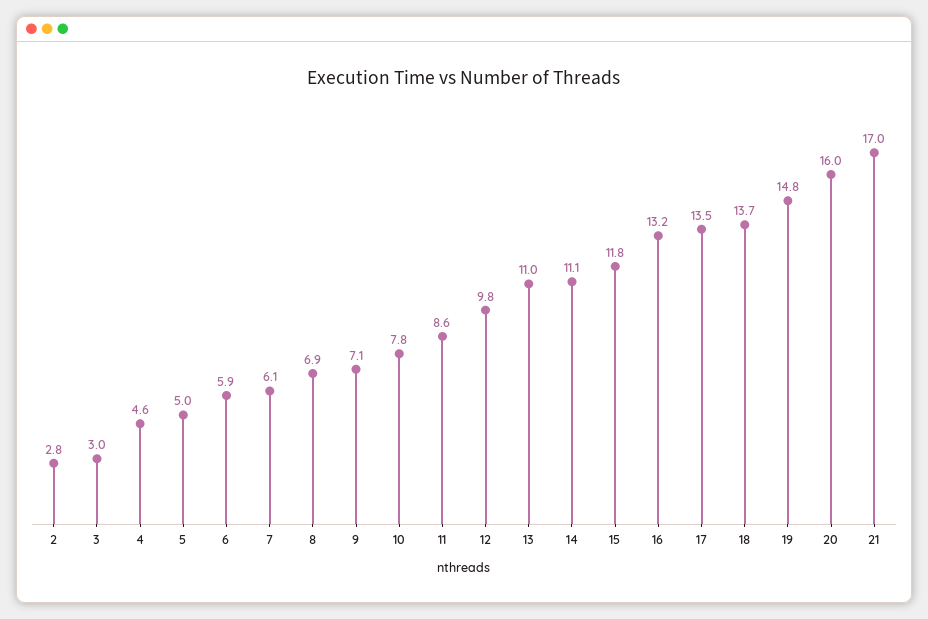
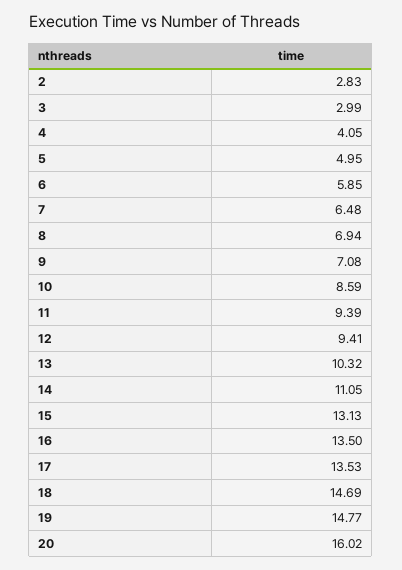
  {
    "2": 2.83,
    "3": 2.99,
-   "4": 4.6,
+   "4": 4.05,
    "5": 4.95,
    "6": 5.85,
-   "7": 6.1,
+   "7": 6.48,
    "8": 6.94,
    "9": 7.08,
-   "10": 7.8,
+   "10": 8.59,
-   "11": 8.6,
+   "11": 9.39,
-   "12": 9.8,
+   "12": 9.41,
-   "13": 11,
+   "13": 10.32,
    "14": 11.05,
-   "15": 11.8,
+   "15": 13.13,
-   "16": 13.2,
+   "16": 13.5,
    "17": 13.53,
-   "18": 13.7,
+   "18": 14.69,
    "19": 14.77,
-   "20": 16.02,
+   "20": 16.02
-   "21": 17
  }

